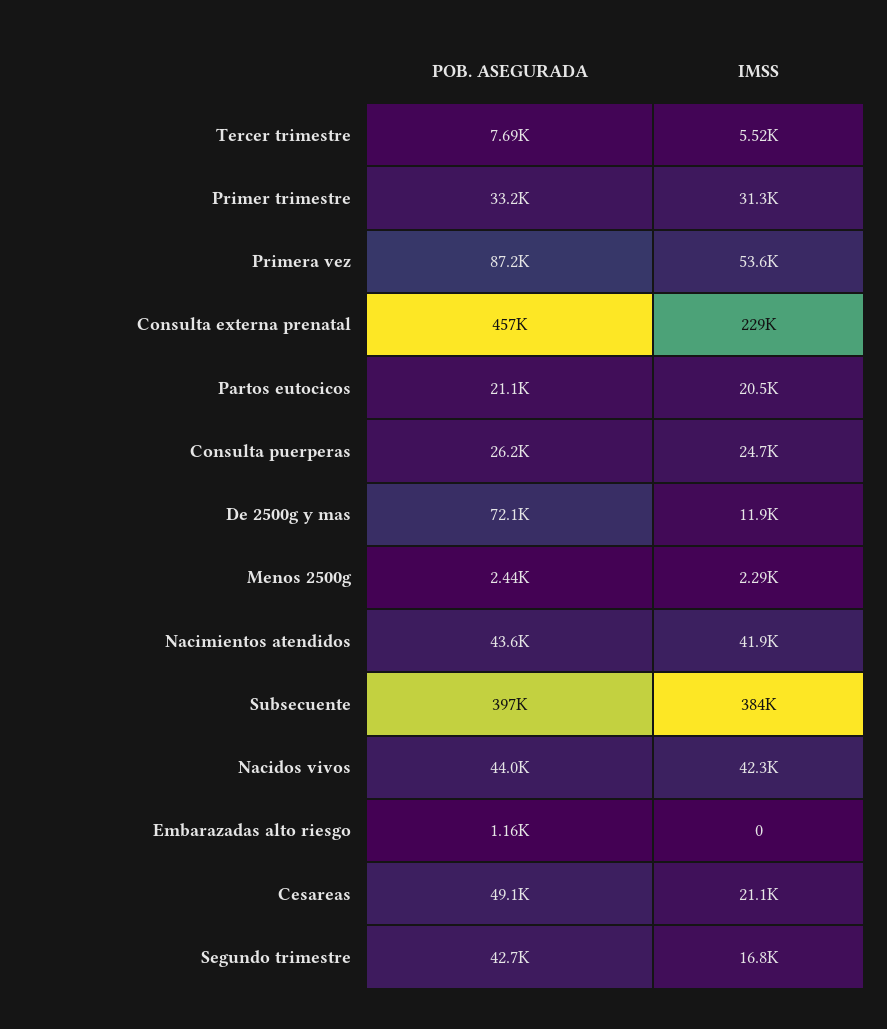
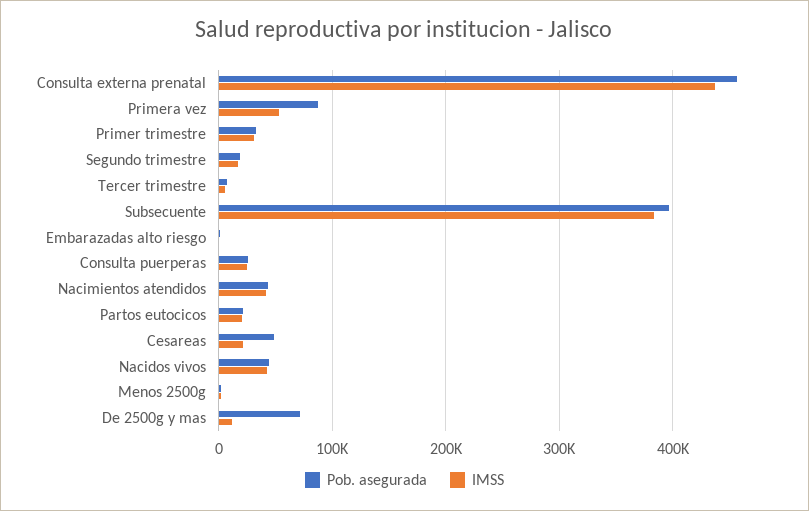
  {
    "POB. ASEGURADA": {
      "Tercer trimestre": 7690,
      "Primer trimestre": 33200,
      "Primera vez": 87200,
      "Consulta externa prenatal": 457000,
      "Partos eutocicos": 21100,
      "Consulta puerperas": 26200,
      "De 2500g y mas": 72100,
      "Menos 2500g": 2440,
      "Nacimientos atendidos": 43600,
      "Subsecuente": 397000,
      "Nacidos vivos": 44000,
      "Embarazadas alto riesgo": 1160,
      "Cesareas": 49100,
-     "Segundo trimestre": 42700
+     "Segundo trimestre": 20000
    },
    "IMSS": {
      "Tercer trimestre": 5520,
      "Primer trimestre": 31300,
      "Primera vez": 53600,
-     "Consulta externa prenatal": 229000,
+     "Consulta externa prenatal": 440000,
      "Partos eutocicos": 20500,
      "Consulta puerperas": 24700,
      "De 2500g y mas": 11900,
      "Menos 2500g": 2290,
      "Nacimientos atendidos": 41900,
      "Subsecuente": 384000,
      "Nacidos vivos": 42300,
      "Embarazadas alto riesgo": 0,
      "Cesareas": 21100,
      "Segundo trimestre": 16800
    }
  }

